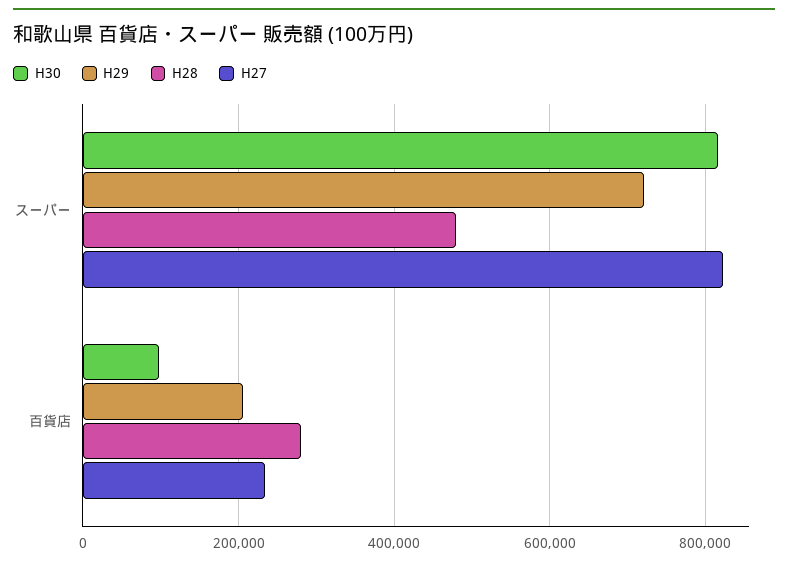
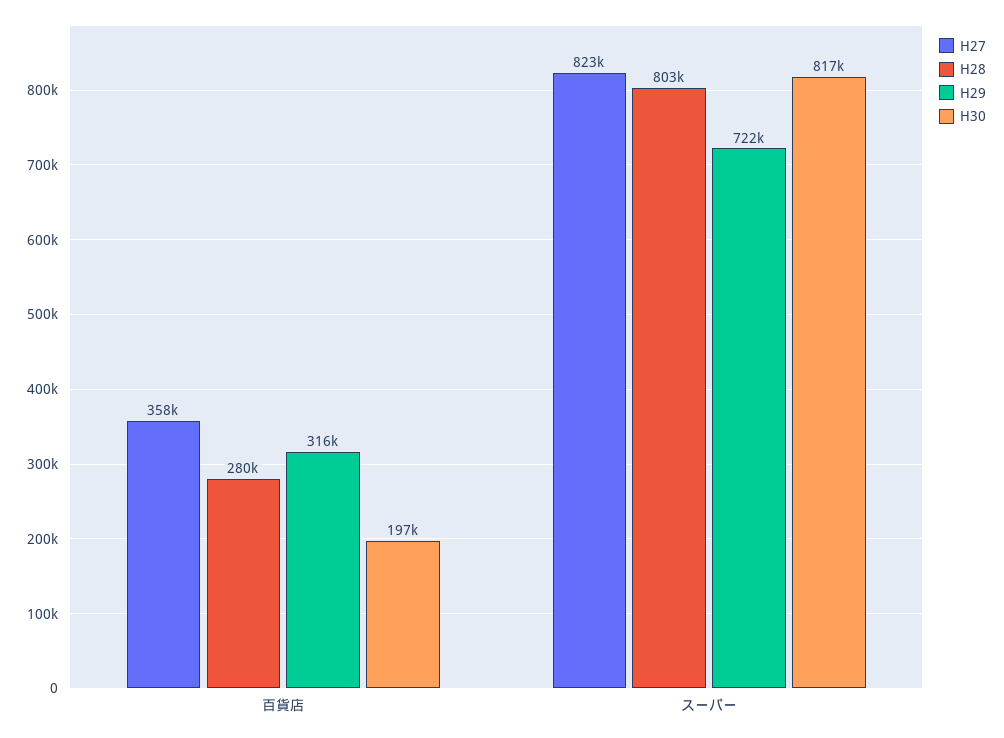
  {
    "H30": {
      "スーパー": 817000,
-     "百貨店": 100000
+     "百貨店": 197000
    },
    "H29": {
      "スーパー": 722000,
-     "百貨店": 200000
+     "百貨店": 316000
    },
    "H28": {
-     "スーパー": 480000,
+     "スーパー": 803000,
      "百貨店": 280000
    },
    "H27": {
      "スーパー": 823000,
-     "百貨店": 240000
+     "百貨店": 358000
    }
  }

